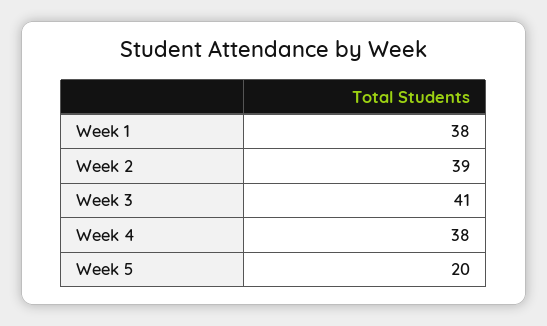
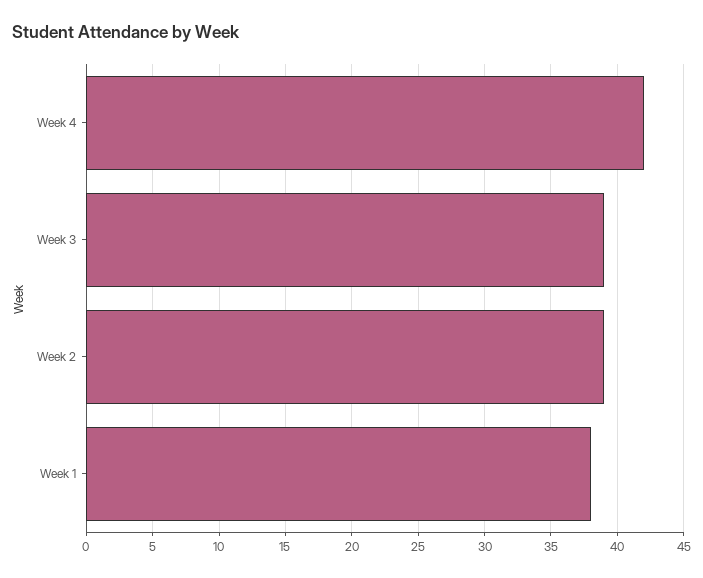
  {
    "Week 1": 38,
    "Week 2": 39,
-   "Week 3": 41,
+   "Week 3": 39,
-   "Week 4": 38,
+   "Week 4": 42
-   "Week 5": 20
  }

